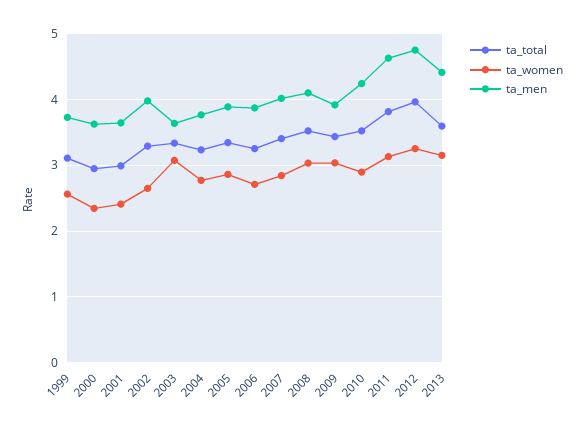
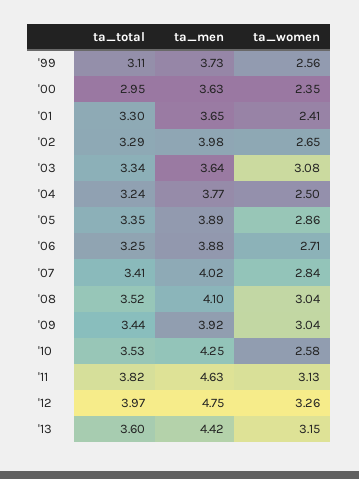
  {
    "ta_total": {
      "1999": 3.11,
      "2000": 2.95,
-     "2001": 3,
+     "2001": 3.3,
      "2002": 3.29,
      "2003": 3.34,
      "2004": 3.24,
      "2005": 3.35,
      "2006": 3.25,
      "2007": 3.41,
      "2008": 3.52,
      "2009": 3.44,
      "2010": 3.53,
      "2011": 3.82,
      "2012": 3.97,
      "2013": 3.6
    },
    "ta_women": {
      "1999": 2.56,
      "2000": 2.35,
      "2001": 2.41,
      "2002": 2.65,
      "2003": 3.08,
-     "2004": 2.8,
+     "2004": 2.5,
      "2005": 2.86,
      "2006": 2.71,
      "2007": 2.84,
      "2008": 3.04,
      "2009": 3.04,
-     "2010": 2.9,
+     "2010": 2.58,
      "2011": 3.13,
      "2012": 3.26,
      "2013": 3.15
    },
    "ta_men": {
      "1999": 3.73,
      "2000": 3.63,
      "2001": 3.65,
      "2002": 3.98,
      "2003": 3.64,
      "2004": 3.77,
      "2005": 3.89,
      "2006": 3.88,
      "2007": 4.02,
      "2008": 4.1,
      "2009": 3.92,
      "2010": 4.25,
      "2011": 4.63,
      "2012": 4.75,
      "2013": 4.42
    }
  }

